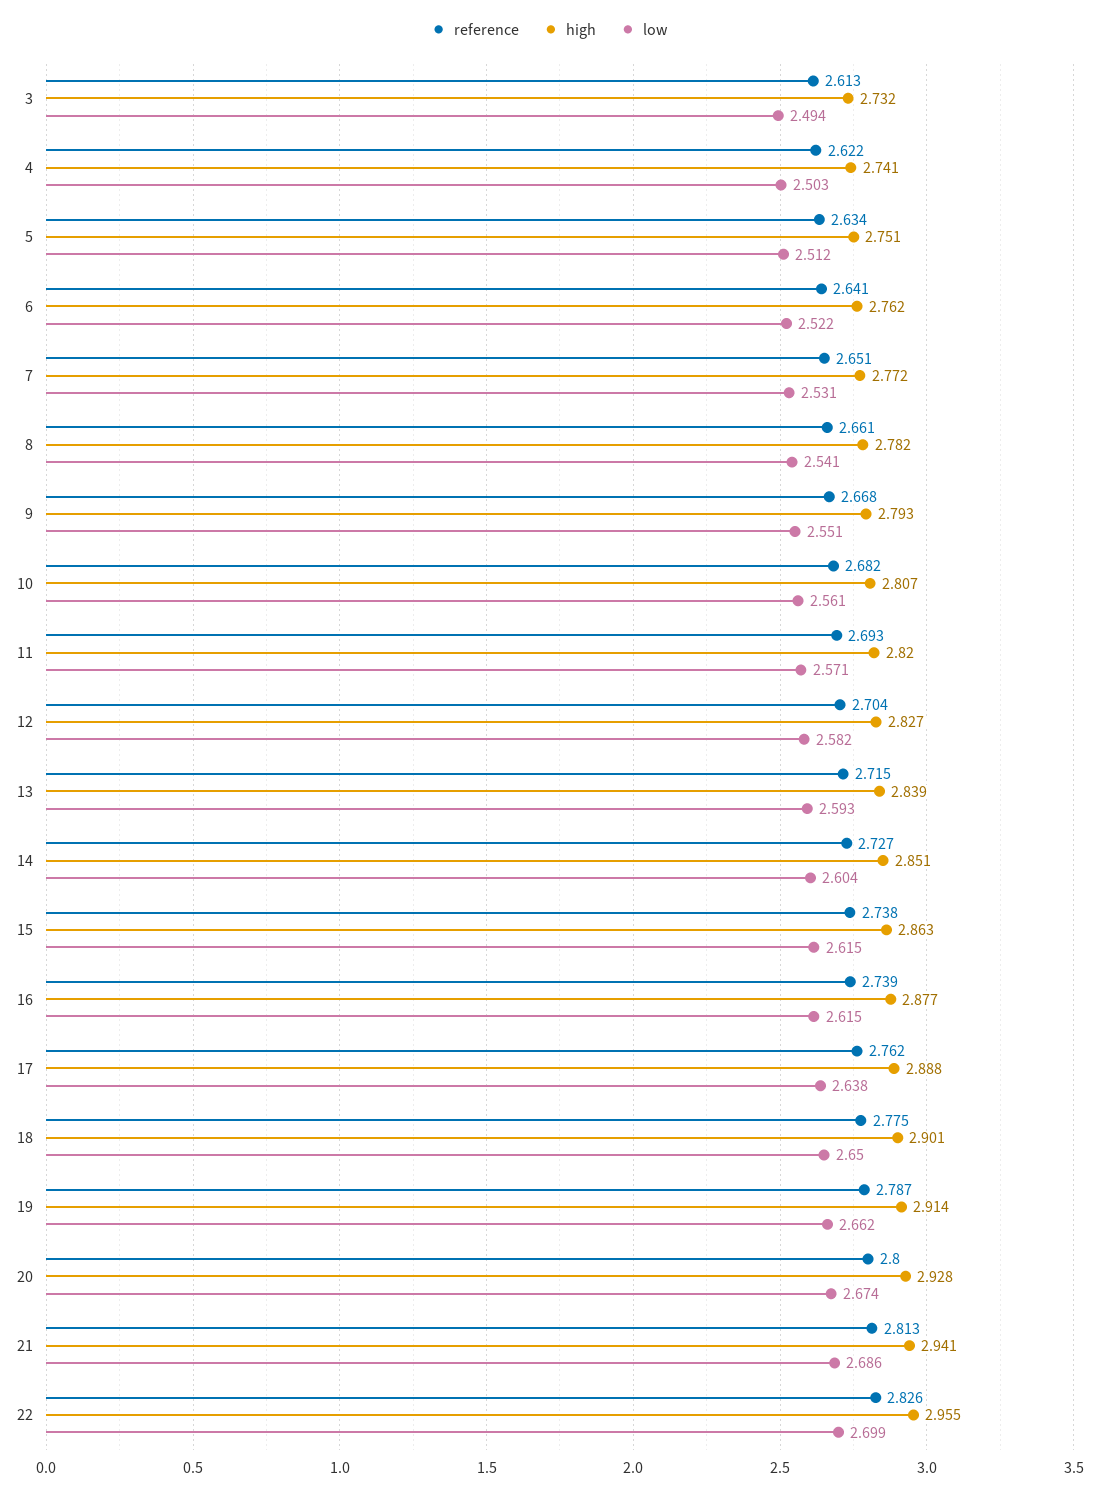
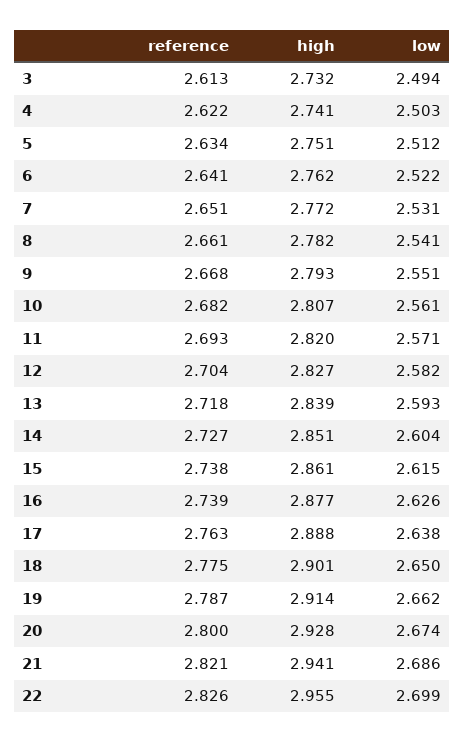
  {
    "reference": {
      "3": 2.613,
      "4": 2.622,
      "5": 2.634,
      "6": 2.641,
      "7": 2.651,
      "8": 2.661,
      "9": 2.668,
      "10": 2.682,
      "11": 2.693,
      "12": 2.704,
-     "13": 2.715,
+     "13": 2.718,
      "14": 2.727,
      "15": 2.738,
      "16": 2.739,
-     "17": 2.762,
+     "17": 2.763,
      "18": 2.775,
      "19": 2.787,
      "20": 2.8,
-     "21": 2.813,
+     "21": 2.821,
      "22": 2.826
    },
    "high": {
      "3": 2.732,
      "4": 2.741,
      "5": 2.751,
      "6": 2.762,
      "7": 2.772,
      "8": 2.782,
      "9": 2.793,
      "10": 2.807,
      "11": 2.82,
      "12": 2.827,
      "13": 2.839,
      "14": 2.851,
-     "15": 2.863,
+     "15": 2.861,
      "16": 2.877,
      "17": 2.888,
      "18": 2.901,
      "19": 2.914,
      "20": 2.928,
      "21": 2.941,
      "22": 2.955
    },
    "low": {
      "3": 2.494,
      "4": 2.503,
      "5": 2.512,
      "6": 2.522,
      "7": 2.531,
      "8": 2.541,
      "9": 2.551,
      "10": 2.561,
      "11": 2.571,
      "12": 2.582,
      "13": 2.593,
      "14": 2.604,
      "15": 2.615,
-     "16": 2.615,
+     "16": 2.626,
      "17": 2.638,
      "18": 2.65,
      "19": 2.662,
      "20": 2.674,
      "21": 2.686,
      "22": 2.699
    }
  }

